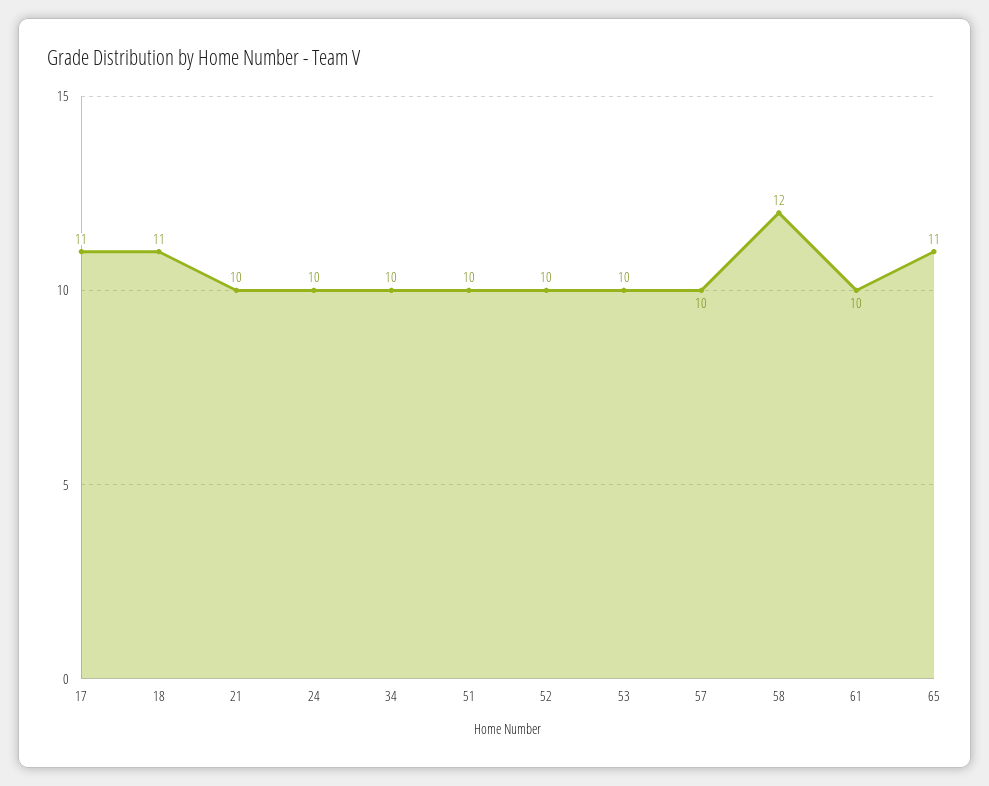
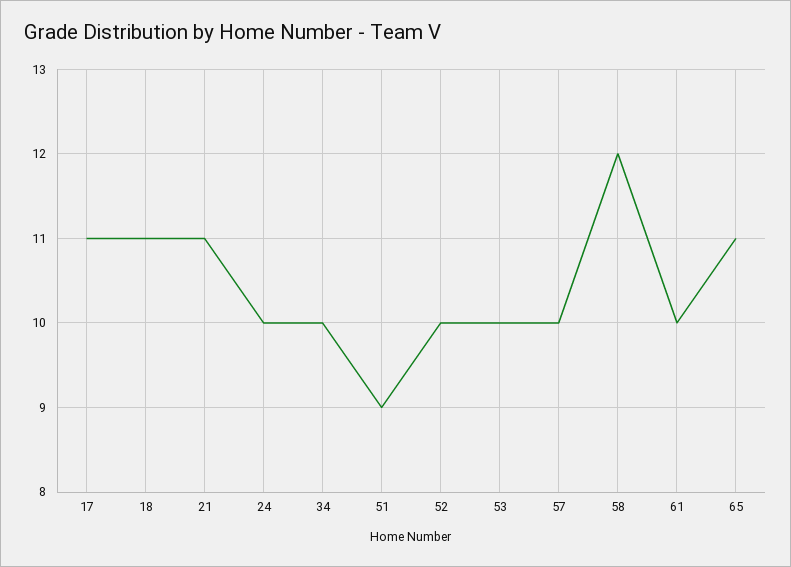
  {
    "17": 11,
    "18": 11,
-   "21": 10,
+   "21": 11,
    "24": 10,
    "34": 10,
-   "51": 10,
+   "51": 9,
    "52": 10,
    "53": 10,
    "57": 10,
    "58": 12,
    "61": 10,
    "65": 11
  }

